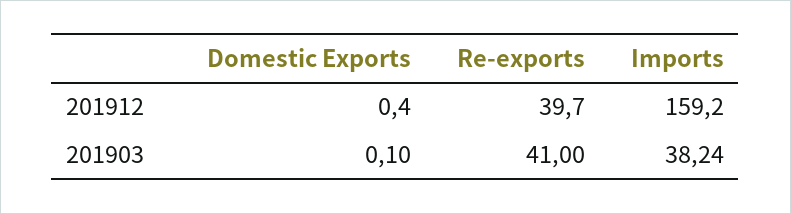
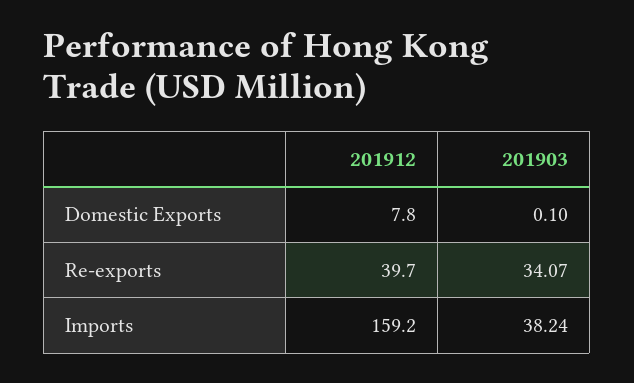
  {
    "Domestic Exports": {
-     "201912": 0.4,
+     "201912": 7.8,
      "201903": 0.1
    },
    "Re-exports": {
      "201912": 39.7,
-     "201903": 41
+     "201903": 34.07
    },
    "Imports": {
      "201912": 159.2,
      "201903": 38.24
    }
  }

